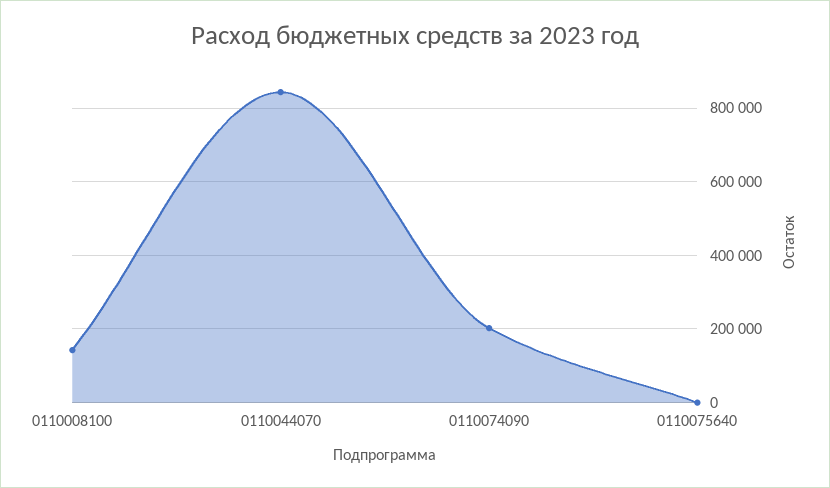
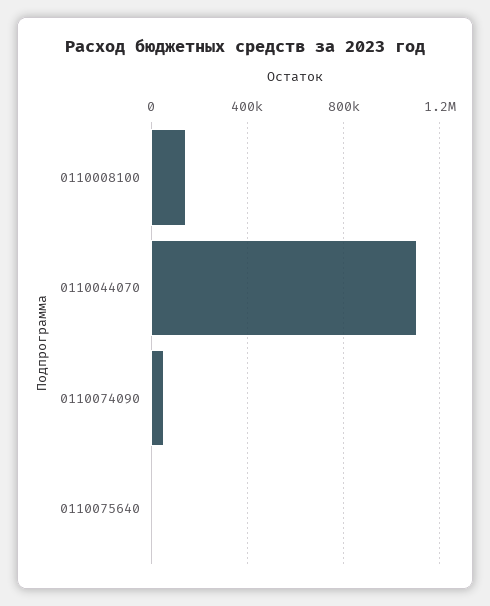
  {
    "0110008100": 140000,
-   "0110044070": 840000,
+   "0110044070": 1100000,
-   "0110074090": 200000,
+   "0110074090": 50000,
    "0110075640": 0
  }

